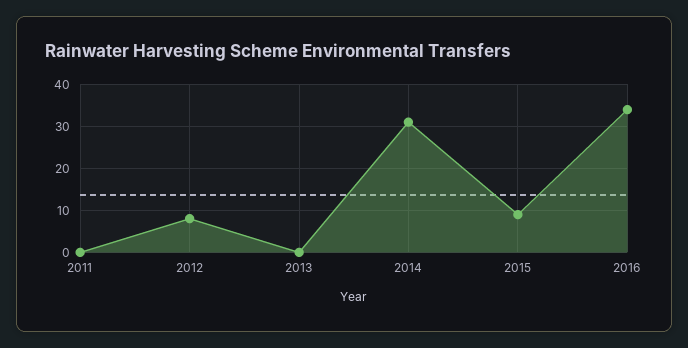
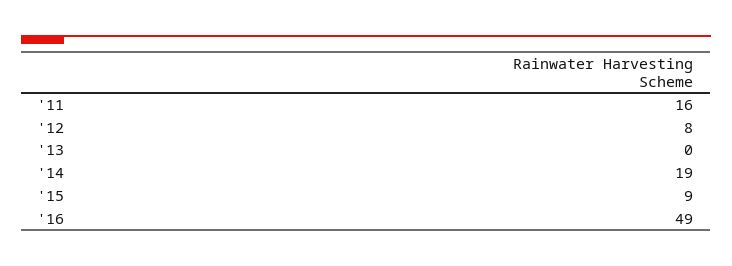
  {
-   "2011": 0,
+   "2011": 16,
    "2012": 8,
    "2013": 0,
-   "2014": 30,
+   "2014": 19,
    "2015": 9,
-   "2016": 35
+   "2016": 49
  }

